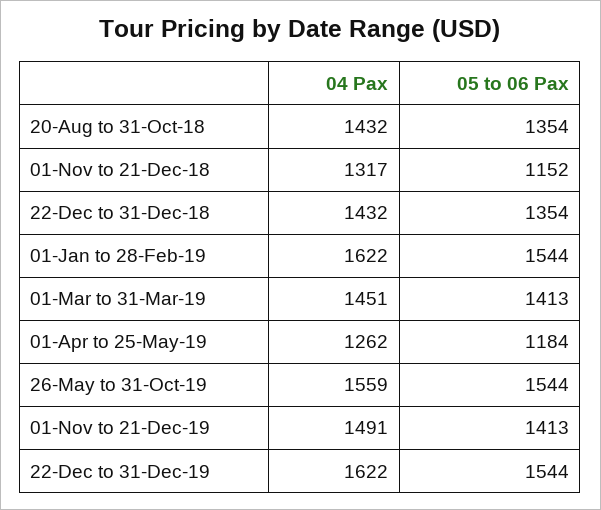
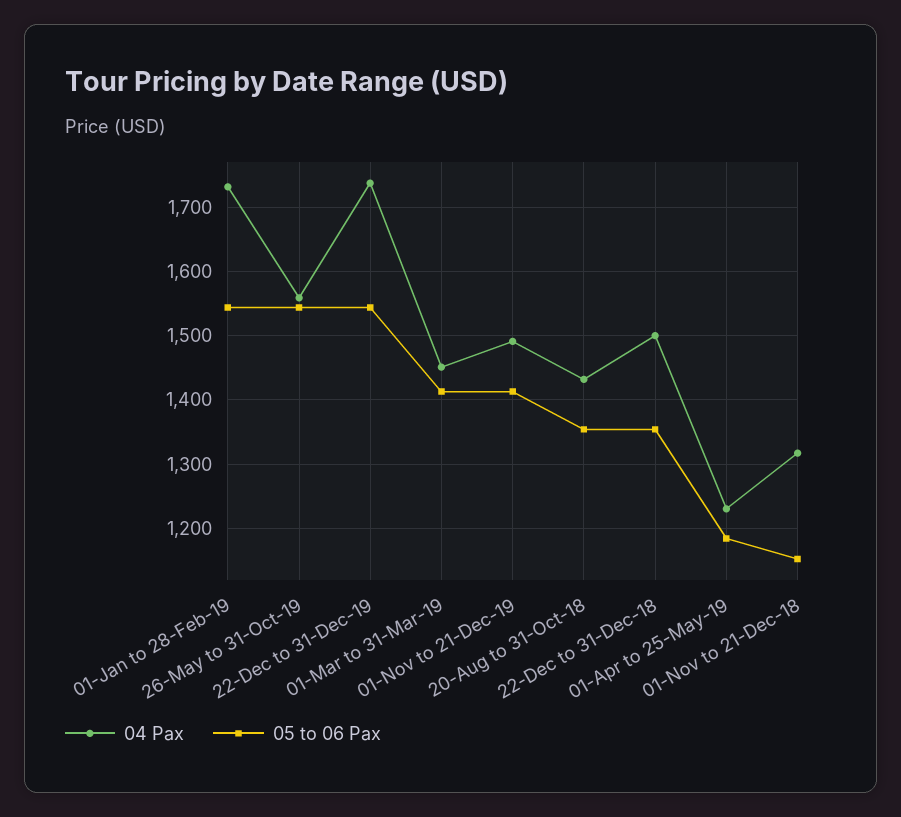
  {
    "04 Pax": {
      "20-Aug to 31-Oct-18": 1432,
      "01-Nov to 21-Dec-18": 1317,
-     "22-Dec to 31-Dec-18": 1432,
+     "22-Dec to 31-Dec-18": 1500,
-     "01-Jan to 28-Feb-19": 1622,
+     "01-Jan to 28-Feb-19": 1730,
      "01-Mar to 31-Mar-19": 1451,
-     "01-Apr to 25-May-19": 1262,
+     "01-Apr to 25-May-19": 1230,
      "26-May to 31-Oct-19": 1559,
      "01-Nov to 21-Dec-19": 1491,
-     "22-Dec to 31-Dec-19": 1622
+     "22-Dec to 31-Dec-19": 1740
    },
    "05 to 06 Pax": {
      "20-Aug to 31-Oct-18": 1354,
      "01-Nov to 21-Dec-18": 1152,
      "22-Dec to 31-Dec-18": 1354,
      "01-Jan to 28-Feb-19": 1544,
      "01-Mar to 31-Mar-19": 1413,
      "01-Apr to 25-May-19": 1184,
      "26-May to 31-Oct-19": 1544,
      "01-Nov to 21-Dec-19": 1413,
      "22-Dec to 31-Dec-19": 1544
    }
  }

